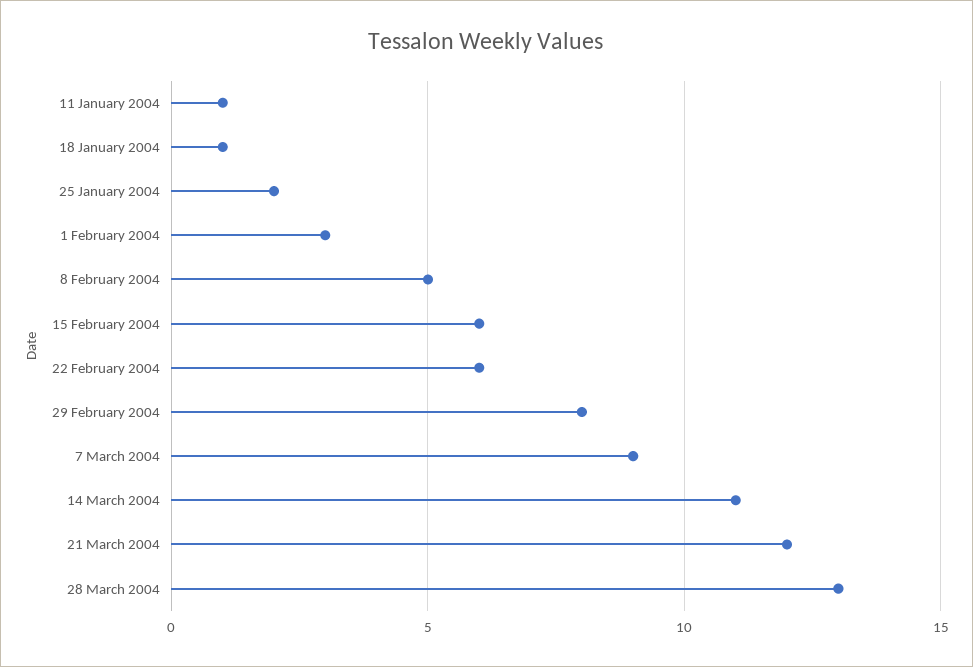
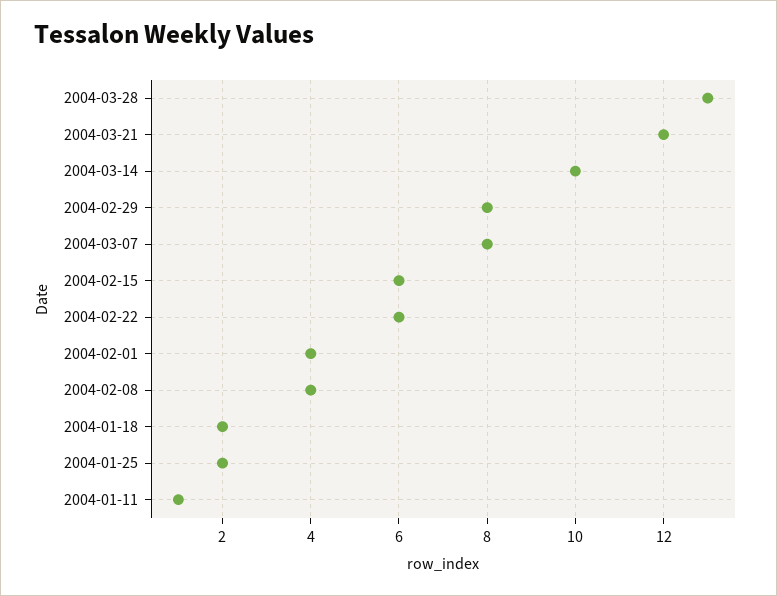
  {
    "11 January 2004": 1,
-   "18 January 2004": 1,
+   "18 January 2004": 2,
    "25 January 2004": 2,
-   "1 February 2004": 3,
+   "1 February 2004": 4,
-   "8 February 2004": 5,
+   "8 February 2004": 4,
    "15 February 2004": 6,
    "22 February 2004": 6,
    "29 February 2004": 8,
-   "7 March 2004": 9,
+   "7 March 2004": 8,
-   "14 March 2004": 11,
+   "14 March 2004": 10,
    "21 March 2004": 12,
    "28 March 2004": 13
  }

